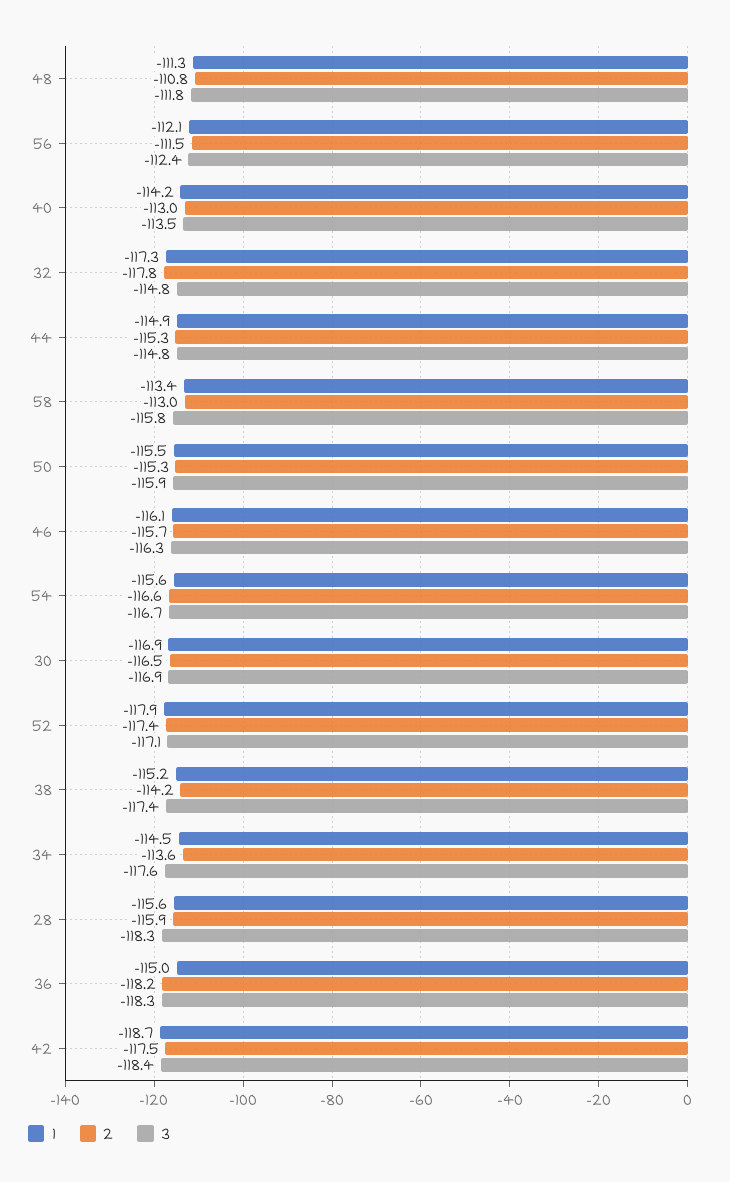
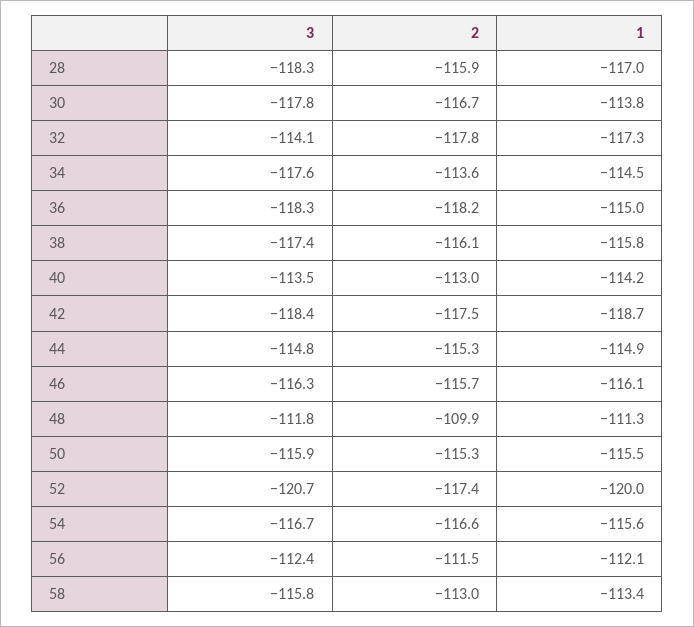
  {
    "1": {
      "48": -111.3,
      "56": -112.1,
      "40": -114.2,
      "32": -117.3,
      "44": -114.9,
      "58": -113.4,
      "50": -115.5,
      "46": -116.1,
      "54": -115.6,
-     "30": -116.9,
+     "30": -113.8,
-     "52": -117.9,
+     "52": -120,
-     "38": -115.2,
+     "38": -115.8,
      "34": -114.5,
-     "28": -115.6,
+     "28": -117,
      "36": -115,
      "42": -118.7
    },
    "2": {
-     "48": -110.8,
+     "48": -109.9,
      "56": -111.5,
      "40": -113,
      "32": -117.8,
      "44": -115.3,
      "58": -113,
      "50": -115.3,
      "46": -115.7,
      "54": -116.6,
-     "30": -116.5,
+     "30": -116.7,
      "52": -117.4,
-     "38": -114.2,
+     "38": -116.1,
      "34": -113.6,
      "28": -115.9,
      "36": -118.2,
      "42": -117.5
    },
    "3": {
      "48": -111.8,
      "56": -112.4,
      "40": -113.5,
-     "32": -114.8,
+     "32": -114.1,
      "44": -114.8,
      "58": -115.8,
      "50": -115.9,
      "46": -116.3,
      "54": -116.7,
-     "30": -116.9,
+     "30": -117.8,
-     "52": -117.1,
+     "52": -120.7,
      "38": -117.4,
      "34": -117.6,
      "28": -118.3,
      "36": -118.3,
      "42": -118.4
    }
  }

